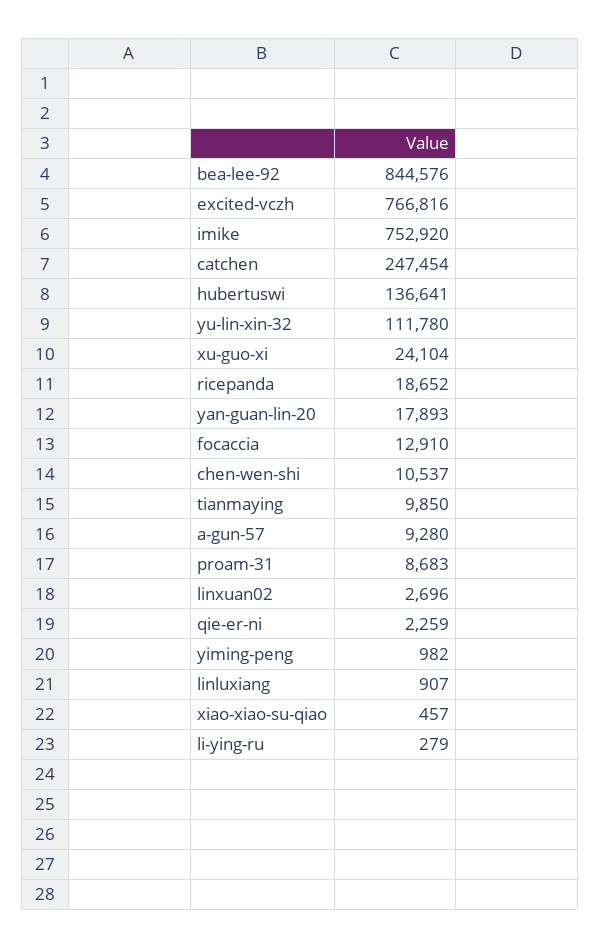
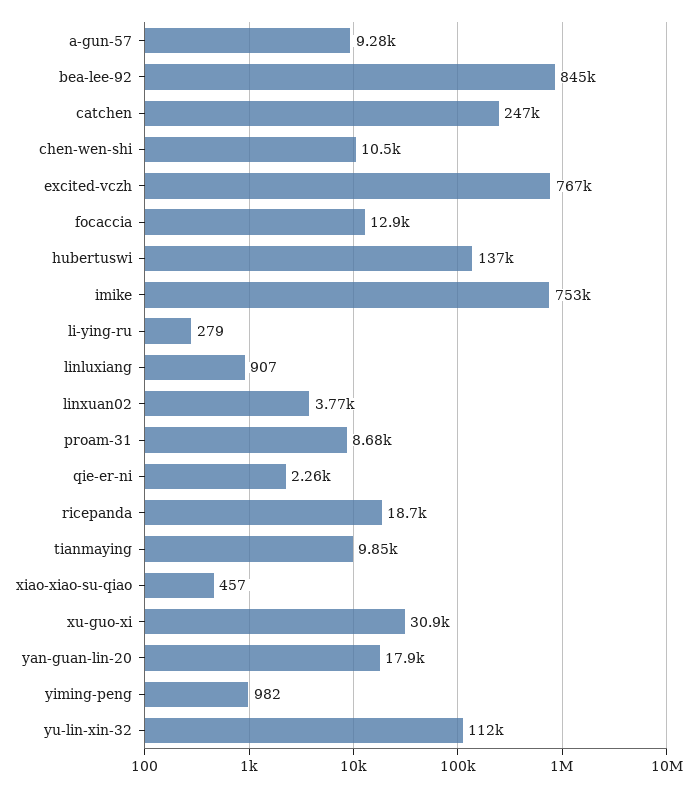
  {
    "bea-lee-92": 844576,
    "excited-vczh": 766816,
    "imike": 752920,
    "catchen": 247454,
    "hubertuswi": 136641,
    "yu-lin-xin-32": 111780,
-   "xu-guo-xi": 24104,
+   "xu-guo-xi": 30900,
    "ricepanda": 18652,
    "yan-guan-lin-20": 17893,
    "focaccia": 12910,
    "chen-wen-shi": 10537,
    "tianmaying": 9850,
    "a-gun-57": 9280,
    "proam-31": 8683,
-   "linxuan02": 2696,
+   "linxuan02": 3770,
    "qie-er-ni": 2259,
    "yiming-peng": 982,
    "linluxiang": 907,
    "xiao-xiao-su-qiao": 457,
    "li-ying-ru": 279
  }

